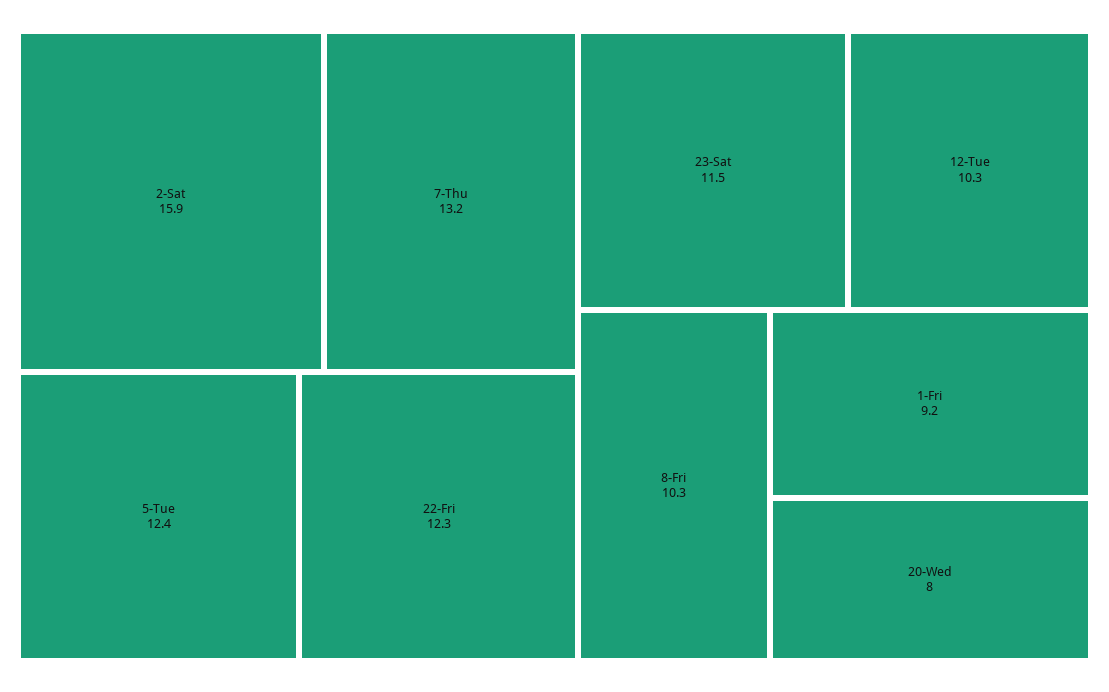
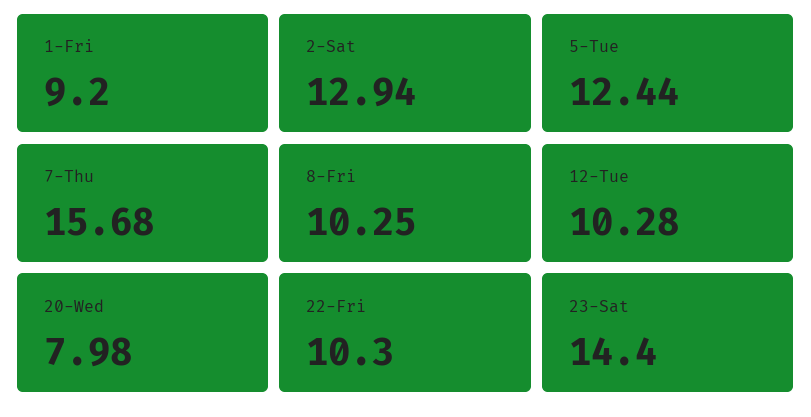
  {
-   "2-Sat": 15.9,
+   "2-Sat": 12.94,
-   "7-Thu": 13.2,
+   "7-Thu": 15.68,
    "5-Tue": 12.44,
-   "22-Fri": 12.3,
+   "22-Fri": 10.3,
-   "23-Sat": 11.5,
+   "23-Sat": 14.4,
    "12-Tue": 10.28,
    "8-Fri": 10.25,
    "1-Fri": 9.2,
    "20-Wed": 7.98
  }

